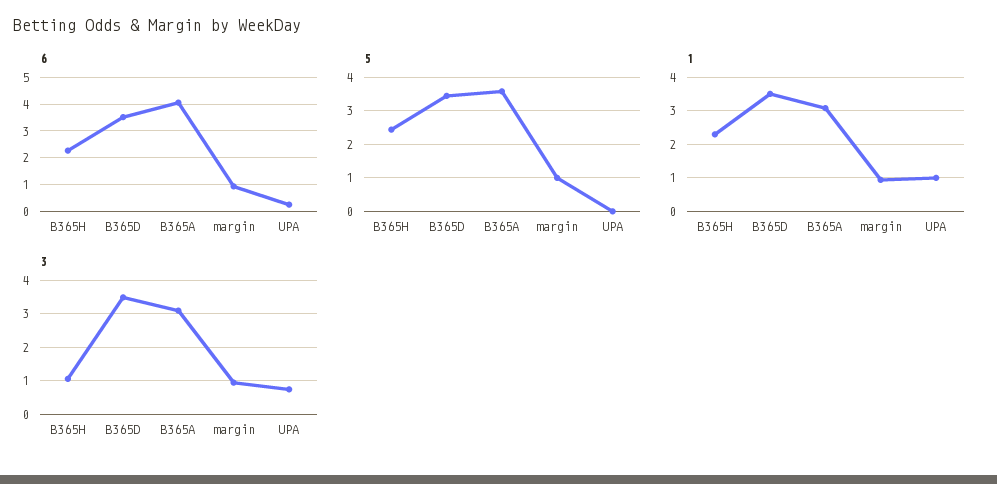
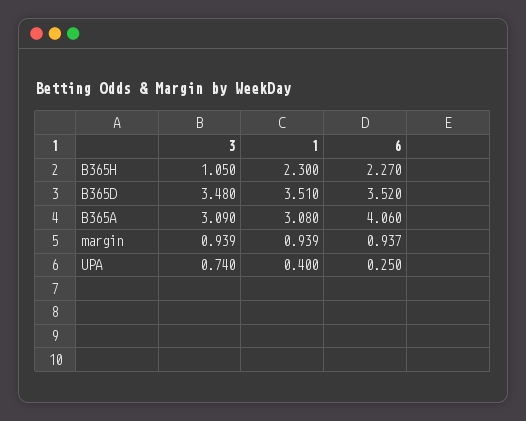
  {
    "6": {
      "B365H": 2.27,
      "B365D": 3.52,
      "B365A": 4.06,
      "margin": 0.937,
      "UPA": 0.25
    },
-   "5": {
-     "B365H": 2.4,
-     "B365D": 3.4,
-     "B365A": 3.6,
-     "margin": 1,
-     "UPA": 0
-   },
    "1": {
      "B365H": 2.3,
      "B365D": 3.51,
      "B365A": 3.08,
      "margin": 0.939,
-     "UPA": 1
+     "UPA": 0.4
    },
    "3": {
      "B365H": 1.05,
      "B365D": 3.48,
      "B365A": 3.09,
      "margin": 0.939,
      "UPA": 0.74
    }
  }

